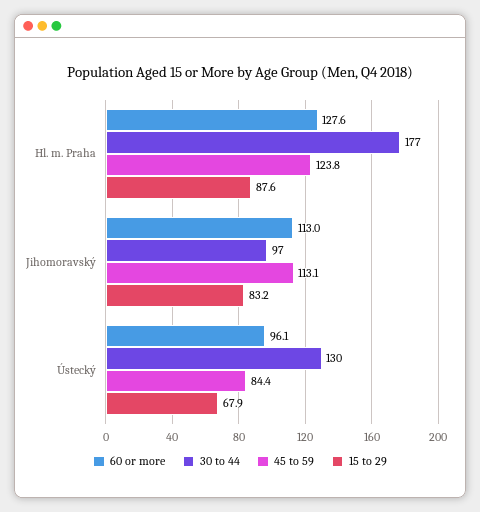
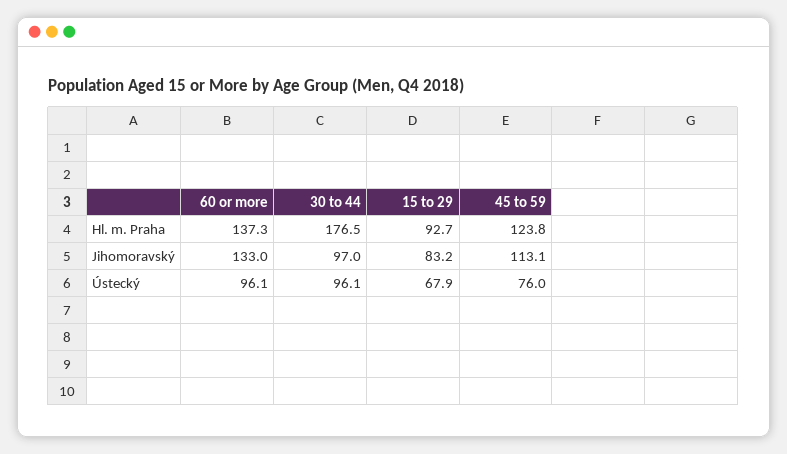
  {
    "60 or more": {
-     "Hl. m. Praha": 127.6,
+     "Hl. m. Praha": 137.3,
-     "Jihomoravský": 113,
+     "Jihomoravský": 133,
      "Ústecký": 96.1
    },
    "30 to 44": {
      "Hl. m. Praha": 176.5,
      "Jihomoravský": 97,
-     "Ústecký": 130
+     "Ústecký": 96.1
    },
    "45 to 59": {
      "Hl. m. Praha": 123.8,
      "Jihomoravský": 113.1,
-     "Ústecký": 84.4
+     "Ústecký": 76
    },
    "15 to 29": {
-     "Hl. m. Praha": 87.6,
+     "Hl. m. Praha": 92.7,
      "Jihomoravský": 83.2,
      "Ústecký": 67.9
    }
  }

